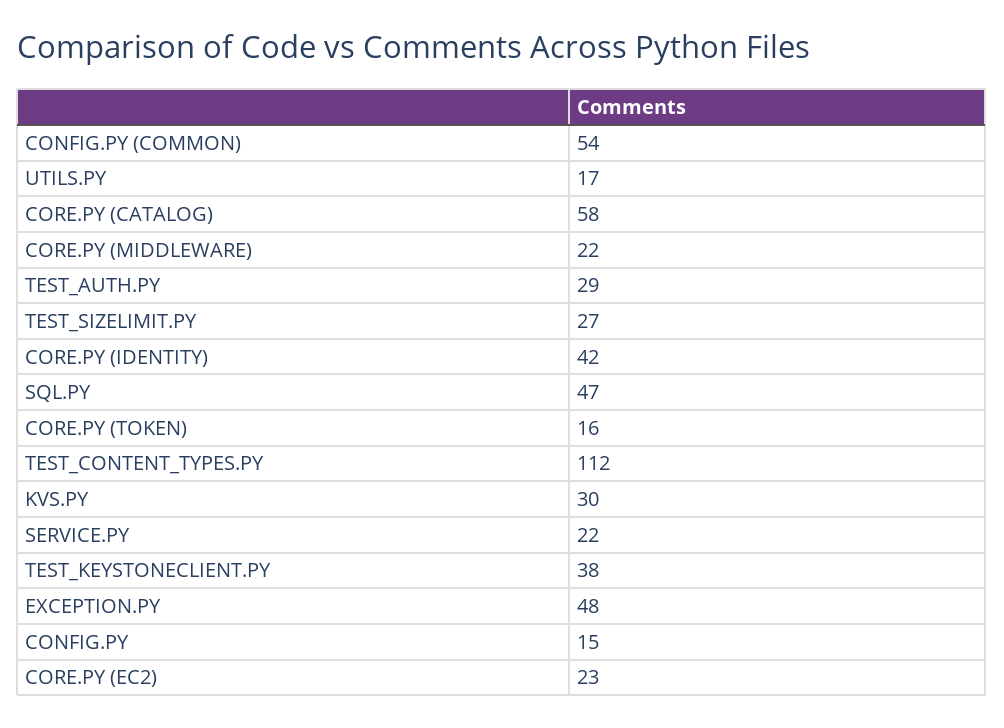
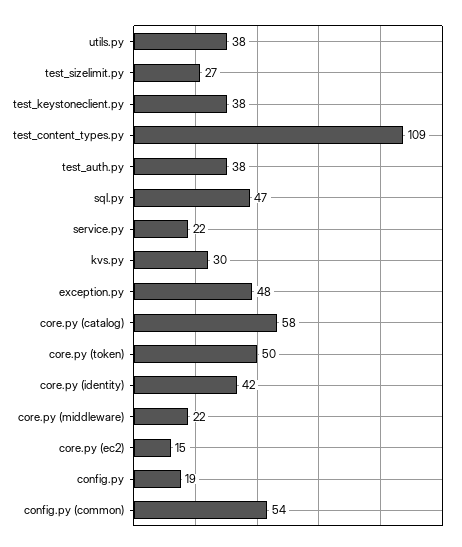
  {
    "CONFIG.PY (COMMON)": 54,
-   "UTILS.PY": 17,
+   "UTILS.PY": 38,
    "CORE.PY (CATALOG)": 58,
    "CORE.PY (MIDDLEWARE)": 22,
-   "TEST_AUTH.PY": 29,
+   "TEST_AUTH.PY": 38,
    "TEST_SIZELIMIT.PY": 27,
    "CORE.PY (IDENTITY)": 42,
    "SQL.PY": 47,
-   "CORE.PY (TOKEN)": 16,
+   "CORE.PY (TOKEN)": 50,
-   "TEST_CONTENT_TYPES.PY": 112,
+   "TEST_CONTENT_TYPES.PY": 109,
    "KVS.PY": 30,
    "SERVICE.PY": 22,
    "TEST_KEYSTONECLIENT.PY": 38,
    "EXCEPTION.PY": 48,
-   "CONFIG.PY": 15,
+   "CONFIG.PY": 19,
-   "CORE.PY (EC2)": 23
+   "CORE.PY (EC2)": 15
  }

